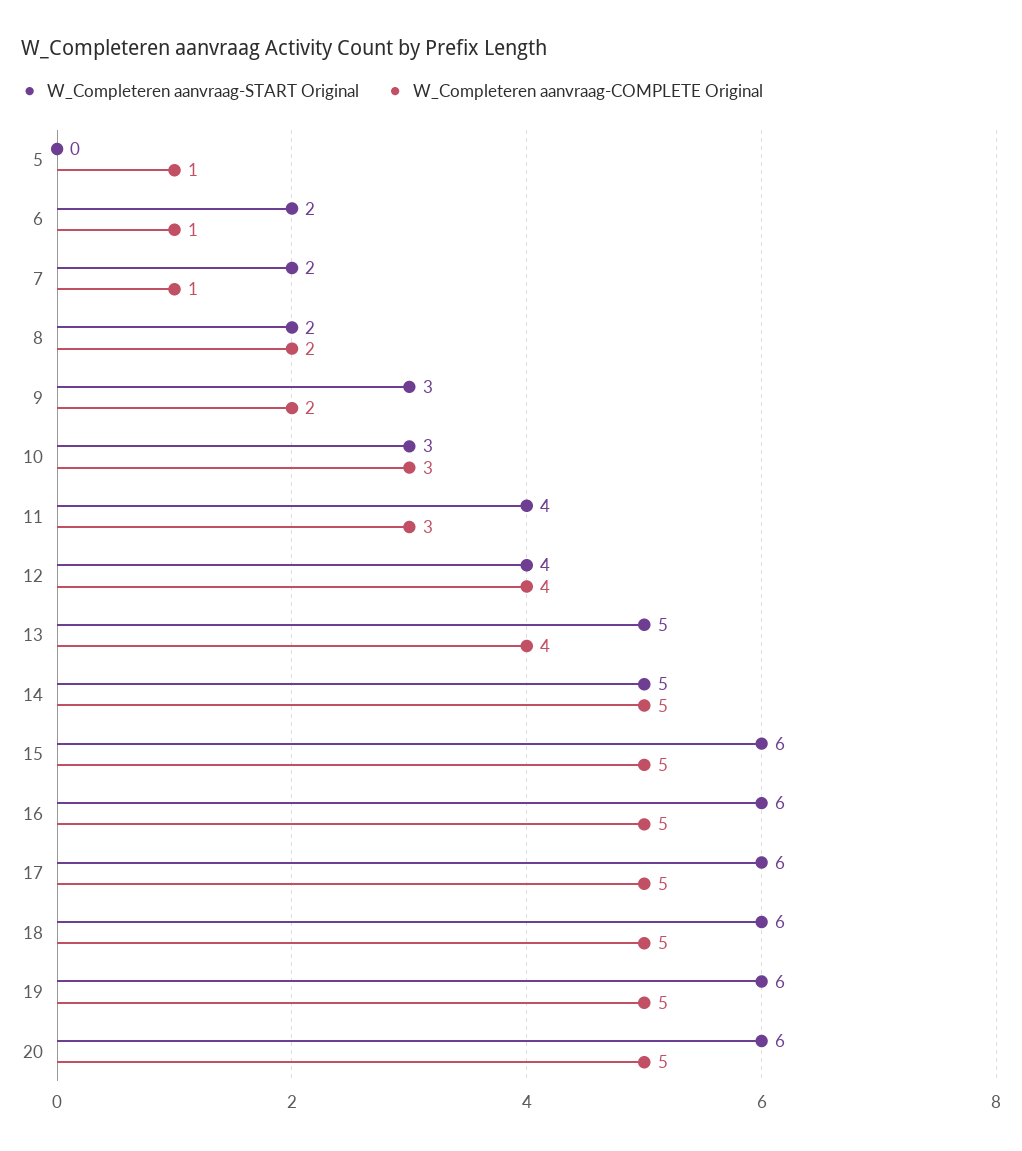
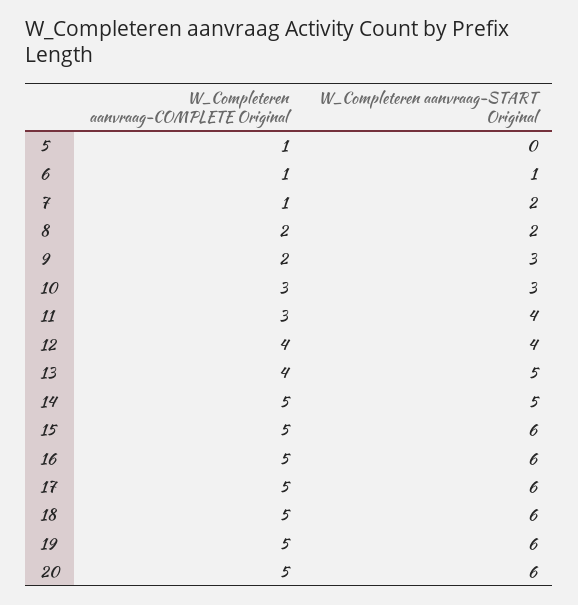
  {
    "W_Completeren aanvraag-START Original": {
      "5": 0,
-     "6": 2,
+     "6": 1,
      "7": 2,
      "8": 2,
      "9": 3,
      "10": 3,
      "11": 4,
      "12": 4,
      "13": 5,
      "14": 5,
      "15": 6,
      "16": 6,
      "17": 6,
      "18": 6,
      "19": 6,
      "20": 6
    },
    "W_Completeren aanvraag-COMPLETE Original": {
      "5": 1,
      "6": 1,
      "7": 1,
      "8": 2,
      "9": 2,
      "10": 3,
      "11": 3,
      "12": 4,
      "13": 4,
      "14": 5,
      "15": 5,
      "16": 5,
      "17": 5,
      "18": 5,
      "19": 5,
      "20": 5
    }
  }

